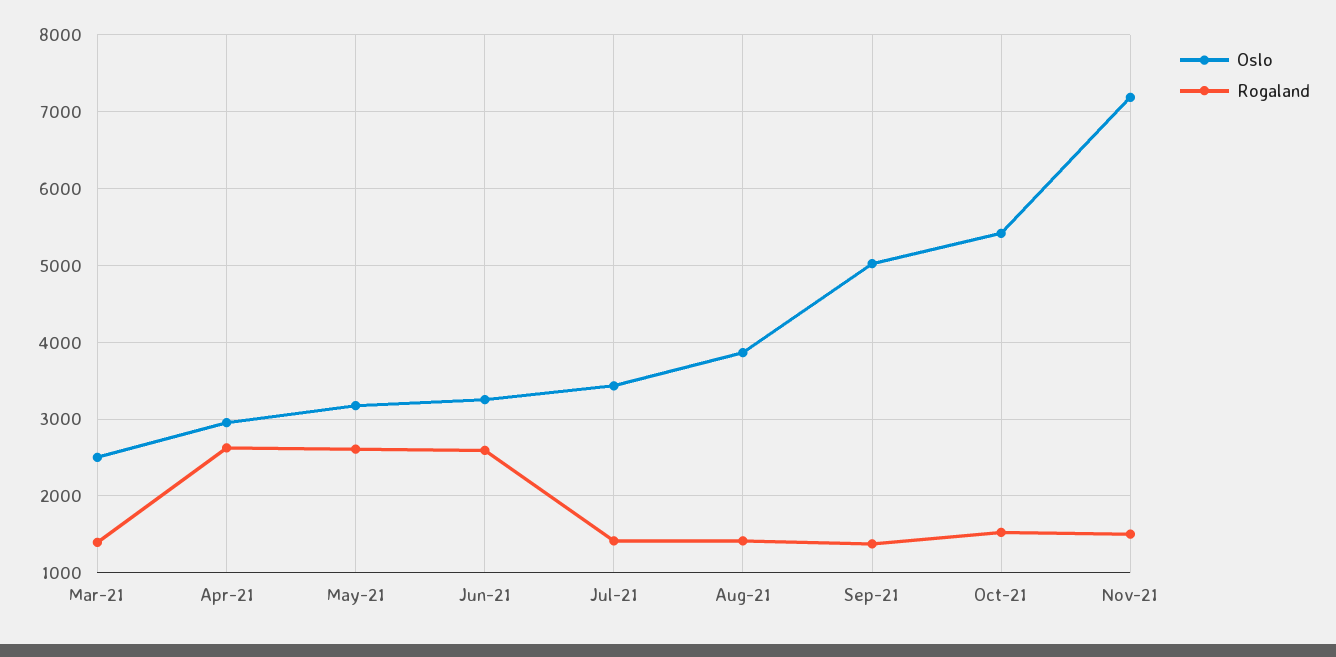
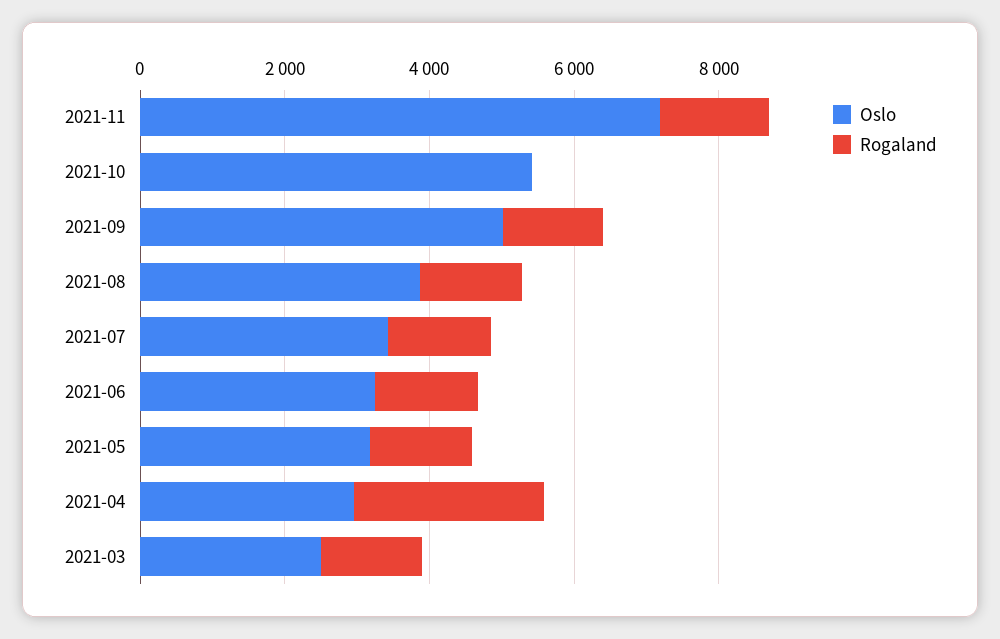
  {
    "Oslo": {
      "Mar-21": 2500,
      "Apr-21": 3000,
      "May-21": 3200,
      "Jun-21": 3300,
      "Jul-21": 3400,
      "Aug-21": 3900,
      "Sep-21": 5000,
      "Oct-21": 5400,
      "Nov-21": 7200
    },
    "Rogaland": {
      "Mar-21": 1400,
      "Apr-21": 2600,
-     "May-21": 2600,
+     "May-21": 1500,
-     "Jun-21": 2600,
+     "Jun-21": 1500,
      "Jul-21": 1400,
      "Aug-21": 1400,
      "Sep-21": 1400,
-     "Oct-21": 1500,
+     "Oct-21": 0,
      "Nov-21": 1500
    }
  }

